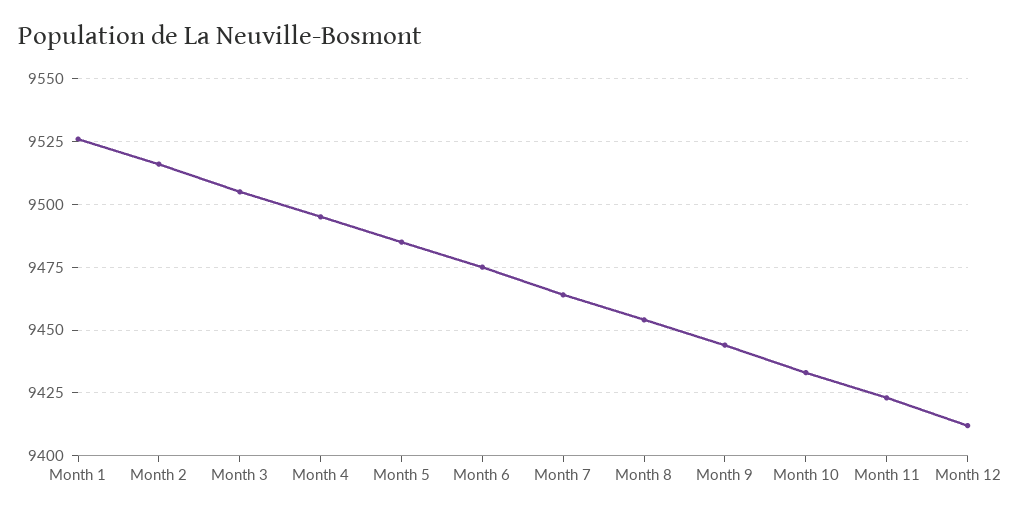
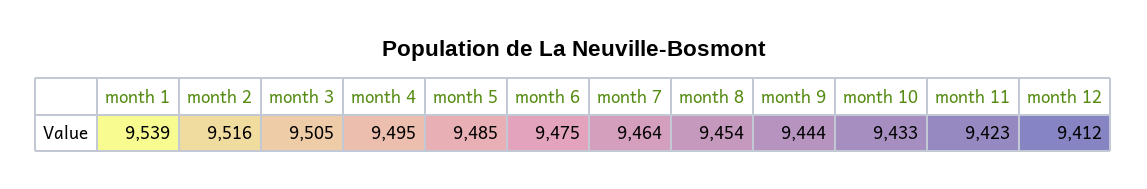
  {
-   "Month 1": 9525,
+   "Month 1": 9539,
    "Month 2": 9516,
    "Month 3": 9505,
    "Month 4": 9495,
    "Month 5": 9485,
    "Month 6": 9475,
    "Month 7": 9464,
    "Month 8": 9454,
    "Month 9": 9444,
    "Month 10": 9433,
    "Month 11": 9423,
    "Month 12": 9412
  }

